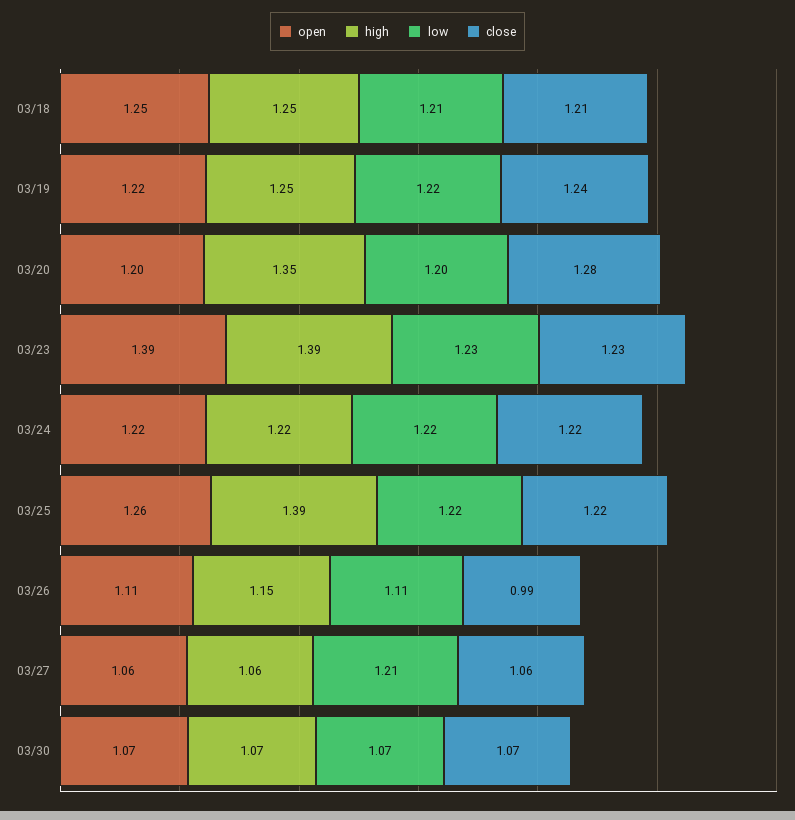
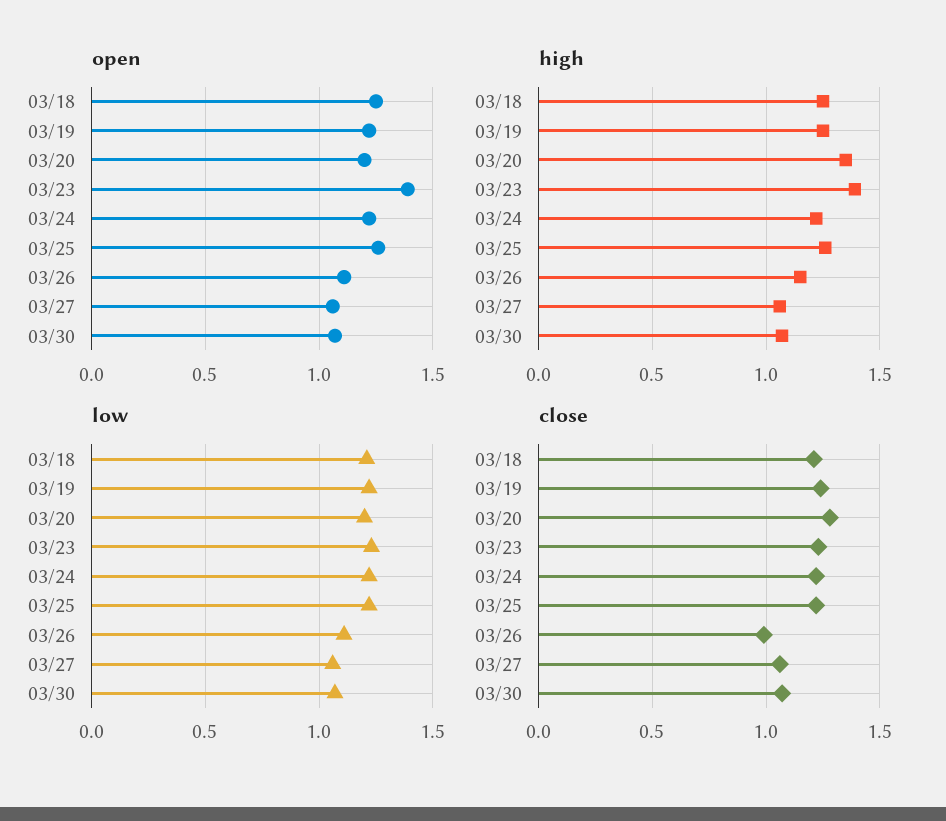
  {
    "open": {
      "03/18": 1.25,
      "03/19": 1.22,
      "03/20": 1.2,
      "03/23": 1.39,
      "03/24": 1.22,
      "03/25": 1.26,
      "03/26": 1.11,
      "03/27": 1.06,
      "03/30": 1.07
    },
    "high": {
      "03/18": 1.25,
      "03/19": 1.25,
      "03/20": 1.35,
      "03/23": 1.39,
      "03/24": 1.22,
-     "03/25": 1.39,
+     "03/25": 1.25,
      "03/26": 1.15,
      "03/27": 1.06,
      "03/30": 1.07
    },
    "low": {
      "03/18": 1.21,
      "03/19": 1.22,
      "03/20": 1.2,
      "03/23": 1.23,
      "03/24": 1.22,
      "03/25": 1.22,
      "03/26": 1.11,
-     "03/27": 1.21,
+     "03/27": 1.05,
      "03/30": 1.07
    },
    "close": {
      "03/18": 1.21,
      "03/19": 1.24,
      "03/20": 1.28,
      "03/23": 1.23,
      "03/24": 1.22,
      "03/25": 1.22,
      "03/26": 0.99,
      "03/27": 1.06,
      "03/30": 1.07
    }
  }

